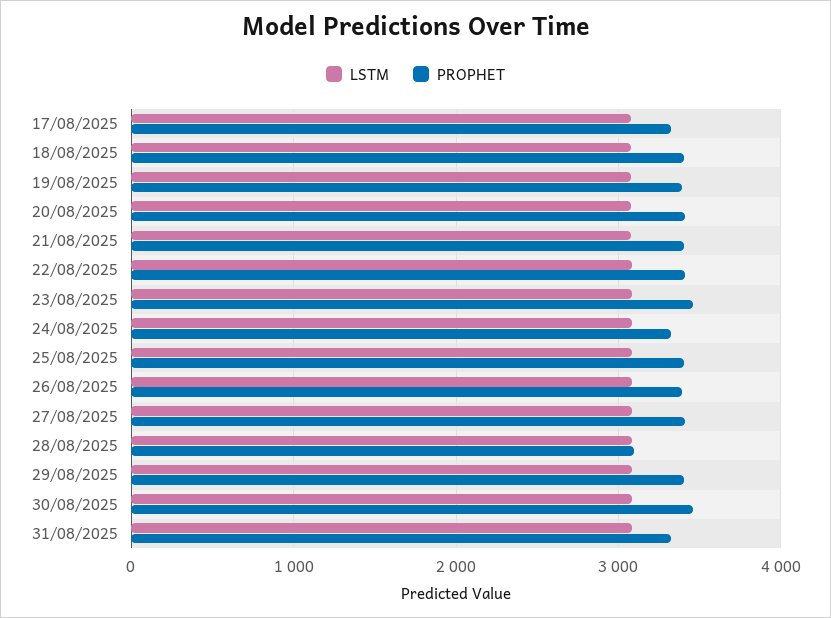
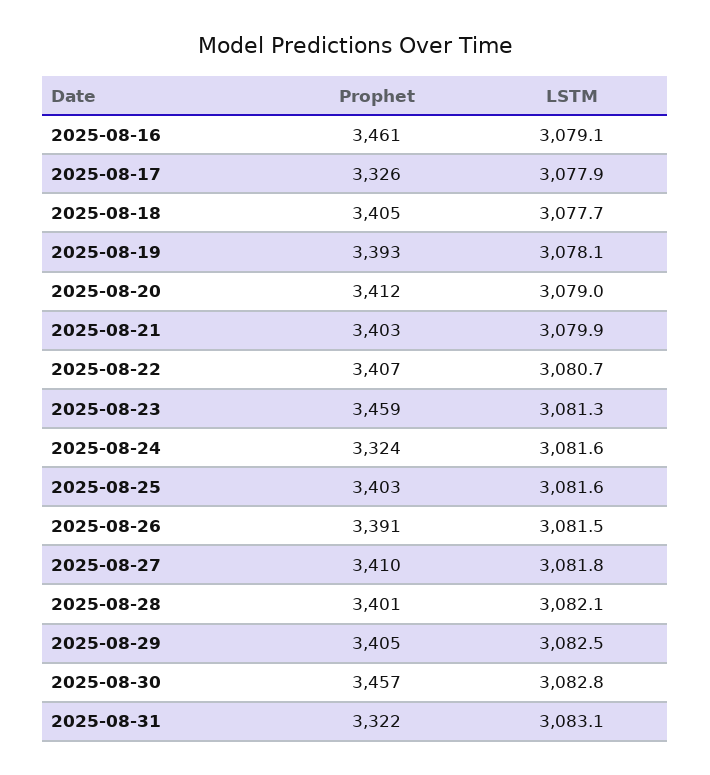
  {
    "LSTM": {
      "17/08/2025": 3077.9,
      "18/08/2025": 3077.7,
      "19/08/2025": 3078.1,
      "20/08/2025": 3079,
      "21/08/2025": 3079.9,
      "22/08/2025": 3080.7,
      "23/08/2025": 3081.3,
      "24/08/2025": 3081.6,
      "25/08/2025": 3081.6,
      "26/08/2025": 3081.5,
      "27/08/2025": 3081.8,
      "28/08/2025": 3082.1,
      "29/08/2025": 3082.5,
      "30/08/2025": 3082.8,
-     "31/08/2025": 3083.1
+     "31/08/2025": 3083.1,
+     "2025-08-16": 3079.1
    },
    "PROPHET": {
      "17/08/2025": 3326,
      "18/08/2025": 3405,
      "19/08/2025": 3393,
      "20/08/2025": 3412,
      "21/08/2025": 3403,
      "22/08/2025": 3407,
      "23/08/2025": 3459,
      "24/08/2025": 3324,
      "25/08/2025": 3403,
      "26/08/2025": 3391,
      "27/08/2025": 3410,
-     "28/08/2025": 3100,
+     "28/08/2025": 3401,
      "29/08/2025": 3405,
      "30/08/2025": 3457,
-     "31/08/2025": 3322
+     "31/08/2025": 3322,
+     "2025-08-16": 3461
    }
  }

